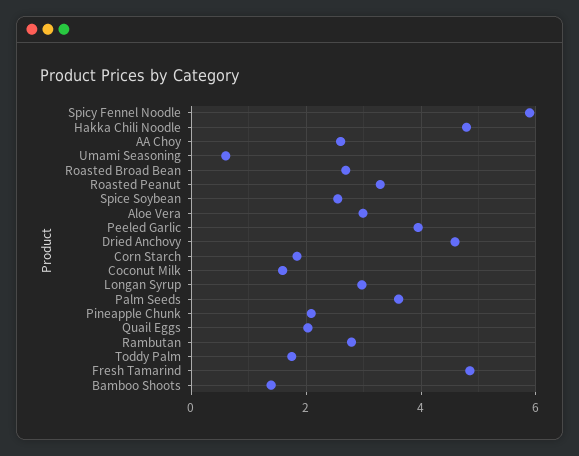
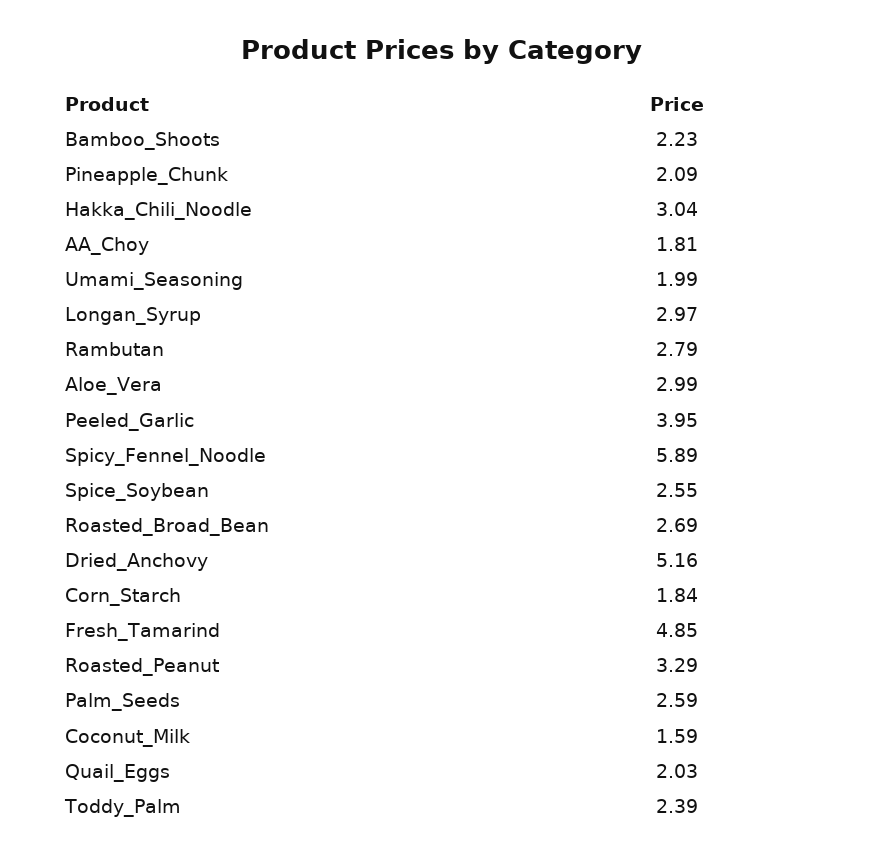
  {
    "Spicy Fennel Noodle": 5.89,
-   "Hakka Chili Noodle": 4.8,
+   "Hakka Chili Noodle": 3.04,
-   "AA Choy": 2.6,
+   "AA Choy": 1.81,
-   "Umami Seasoning": 0.6,
+   "Umami Seasoning": 1.99,
    "Roasted Broad Bean": 2.69,
    "Roasted Peanut": 3.29,
    "Spice Soybean": 2.55,
    "Aloe Vera": 2.99,
    "Peeled Garlic": 3.95,
-   "Dried Anchovy": 4.6,
+   "Dried Anchovy": 5.16,
    "Corn Starch": 1.84,
    "Coconut Milk": 1.59,
    "Longan Syrup": 2.97,
-   "Palm Seeds": 3.6,
+   "Palm Seeds": 2.59,
    "Pineapple Chunk": 2.09,
    "Quail Eggs": 2.03,
    "Rambutan": 2.79,
-   "Toddy Palm": 1.8,
+   "Toddy Palm": 2.39,
    "Fresh Tamarind": 4.85,
-   "Bamboo Shoots": 1.4
+   "Bamboo Shoots": 2.23
  }

